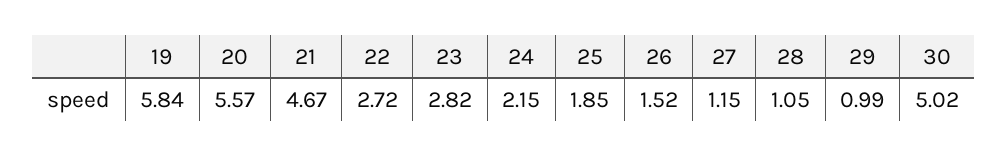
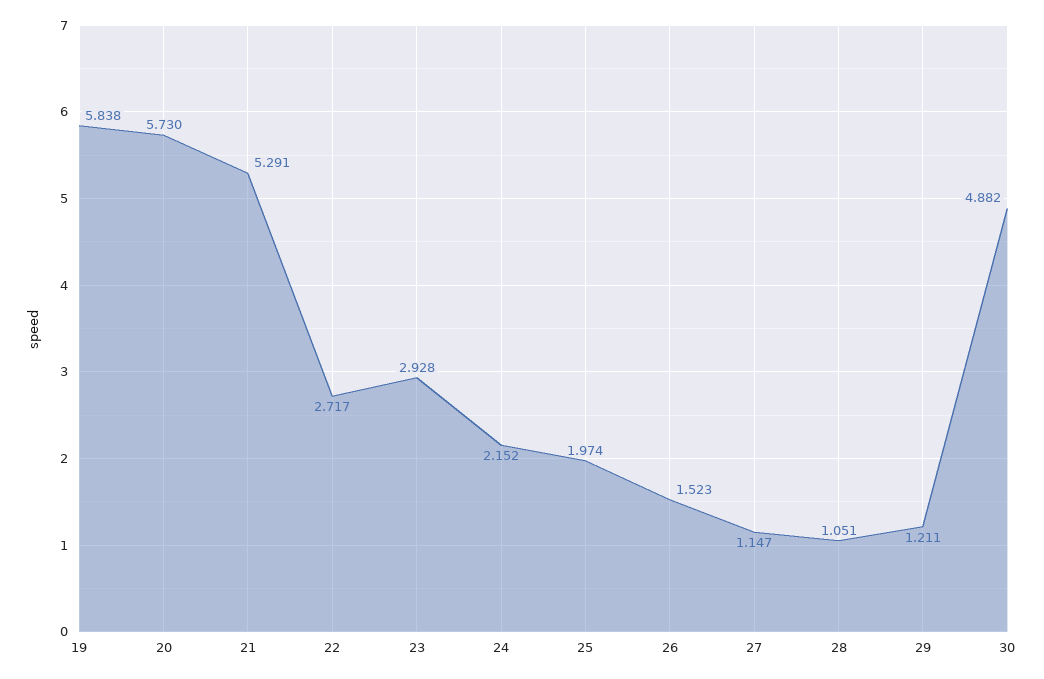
  {
    "19": 5.838,
-   "20": 5.57,
+   "20": 5.73,
-   "21": 4.67,
+   "21": 5.291,
    "22": 2.717,
-   "23": 2.82,
+   "23": 2.928,
    "24": 2.152,
-   "25": 1.85,
+   "25": 1.974,
    "26": 1.523,
    "27": 1.147,
    "28": 1.051,
-   "29": 0.99,
+   "29": 1.211,
-   "30": 5.02
+   "30": 4.882
  }

